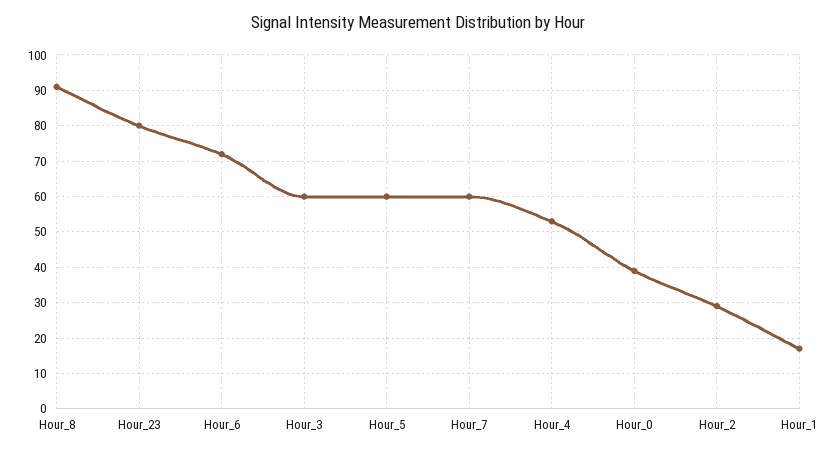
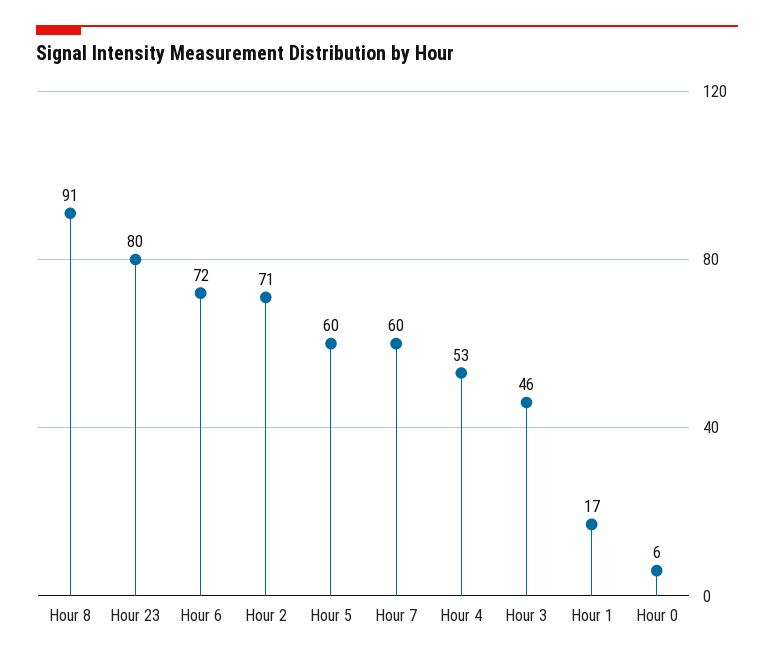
  {
    "Hour_8": 91,
    "Hour_23": 80,
    "Hour_6": 72,
-   "Hour_3": 60,
+   "Hour_3": 46,
    "Hour_5": 60,
    "Hour_7": 60,
    "Hour_4": 53,
-   "Hour_0": 40,
+   "Hour_0": 6,
-   "Hour_2": 30,
+   "Hour_2": 71,
    "Hour_1": 17
  }

